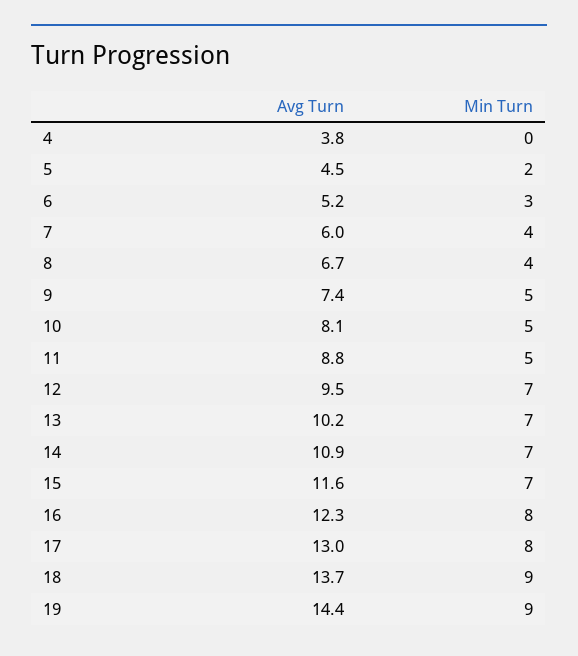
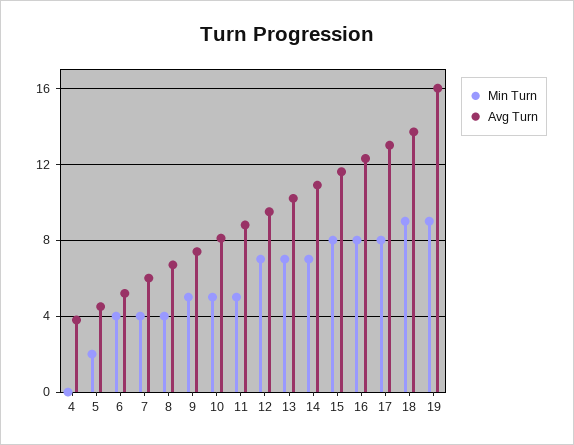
  {
    "Avg Turn": {
      "4": 3.8,
      "5": 4.5,
      "6": 5.2,
      "7": 6,
      "8": 6.7,
      "9": 7.4,
      "10": 8.1,
      "11": 8.8,
      "12": 9.5,
      "13": 10.2,
      "14": 10.9,
      "15": 11.6,
      "16": 12.3,
      "17": 13,
      "18": 13.7,
-     "19": 14.4
+     "19": 16
    },
    "Min Turn": {
      "4": 0,
      "5": 2,
-     "6": 3,
+     "6": 4,
      "7": 4,
      "8": 4,
      "9": 5,
      "10": 5,
      "11": 5,
      "12": 7,
      "13": 7,
      "14": 7,
-     "15": 7,
+     "15": 8,
      "16": 8,
      "17": 8,
      "18": 9,
      "19": 9
    }
  }

